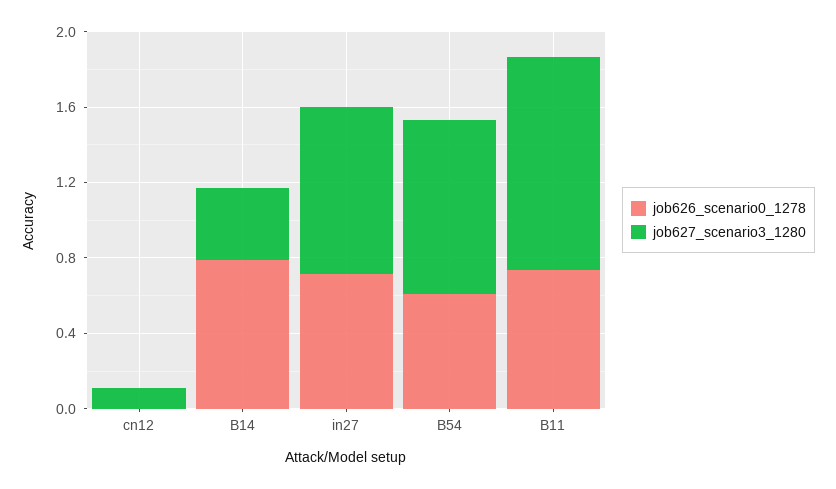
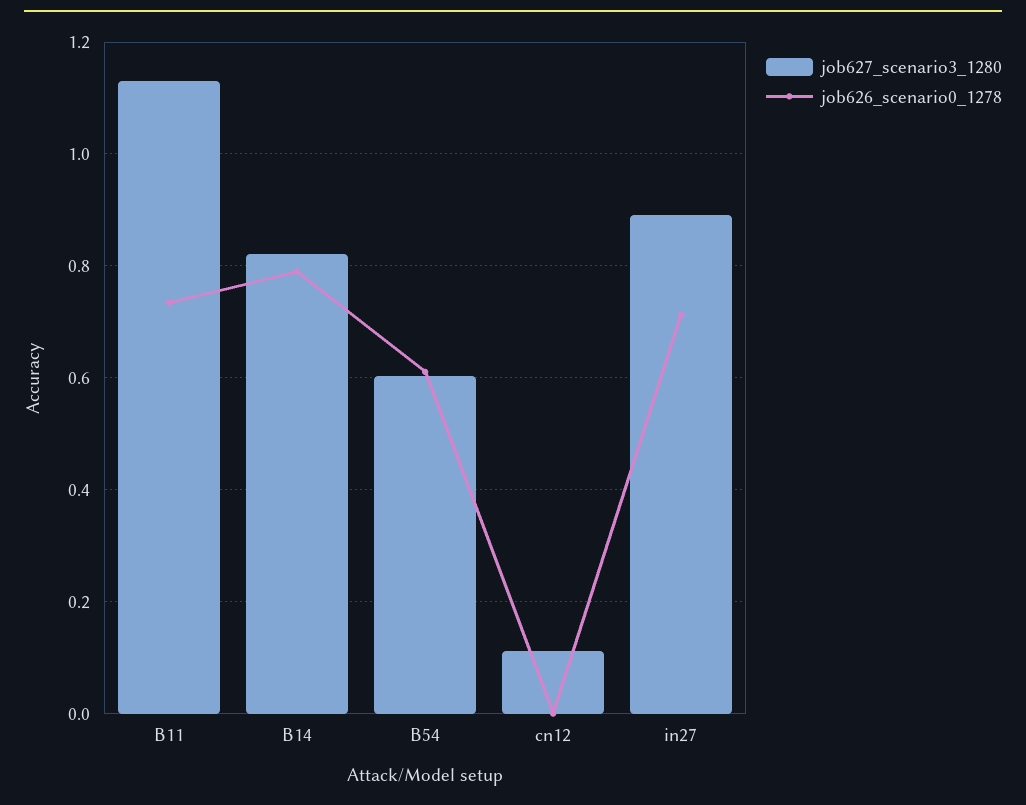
  {
    "job626_scenario0_1278": {
      "cn12": 0,
      "B14": 0.78,
      "in27": 0.72,
      "B54": 0.62,
      "B11": 0.74
    },
    "job627_scenario3_1280": {
      "cn12": 0.12,
-     "B14": 0.4,
+     "B14": 0.82,
      "in27": 0.9,
-     "B54": 0.9,
+     "B54": 0.6,
      "B11": 1.14
    }
  }

